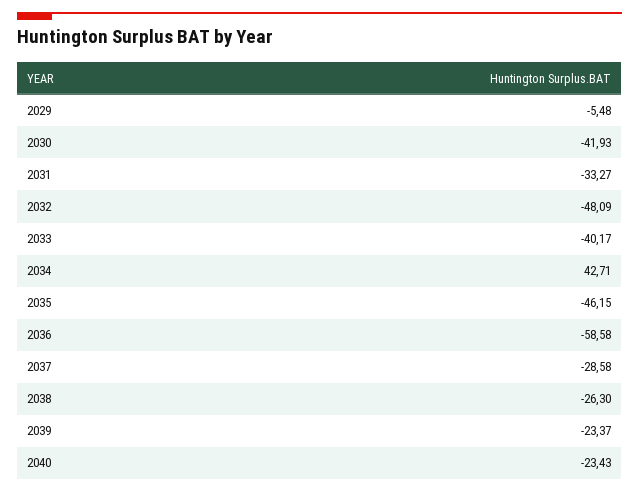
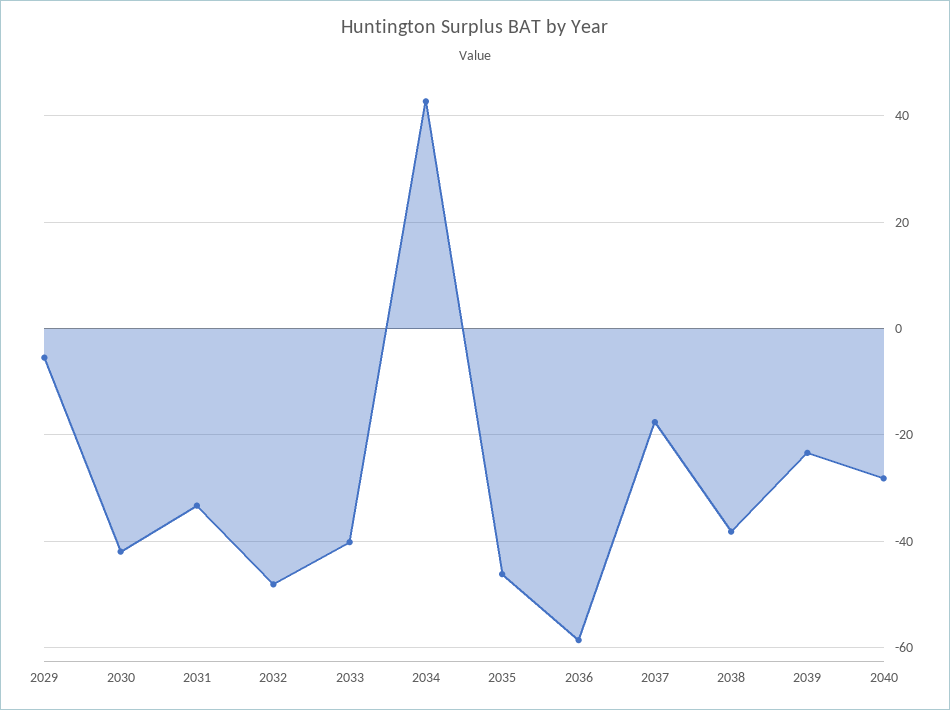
  {
    "2029": -5.48,
    "2030": -41.93,
    "2031": -33.27,
    "2032": -48.09,
    "2033": -40.17,
    "2034": 42.71,
    "2035": -46.15,
    "2036": -58.58,
-   "2037": -28.58,
+   "2037": -18,
-   "2038": -26.3,
+   "2038": -38,
    "2039": -23.37,
-   "2040": -23.43
+   "2040": -28
  }

